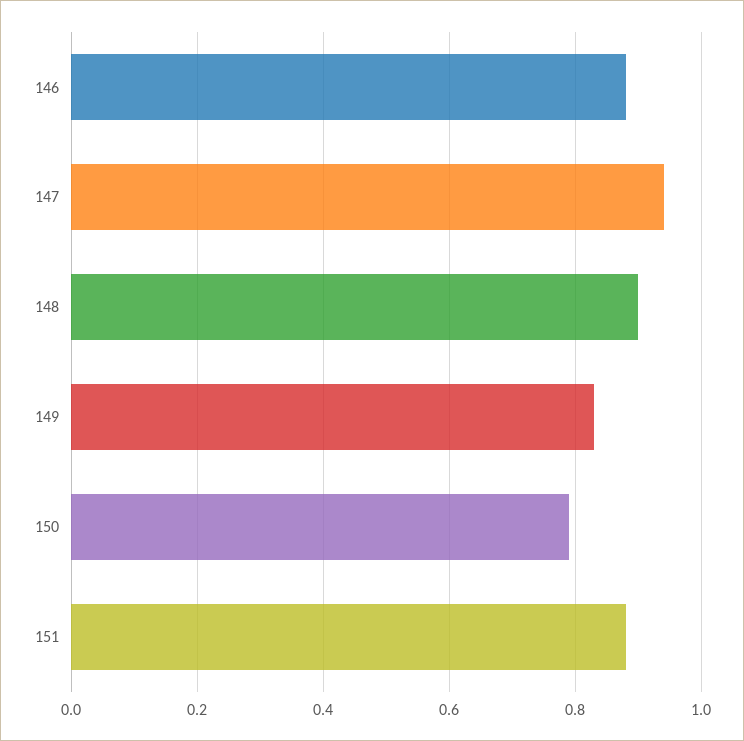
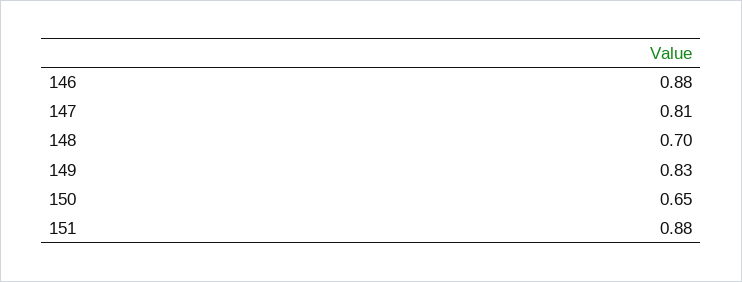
  {
    "146": 0.88,
-   "147": 0.95,
+   "147": 0.81,
-   "148": 0.9,
+   "148": 0.7,
    "149": 0.83,
-   "150": 0.8,
+   "150": 0.65,
    "151": 0.88
  }

